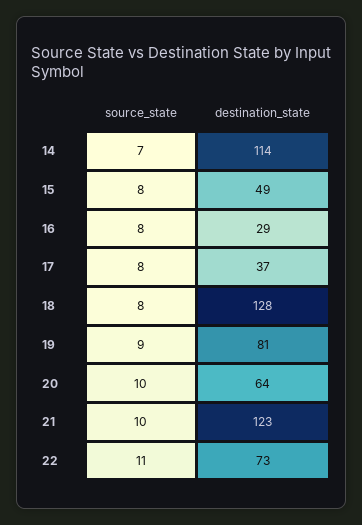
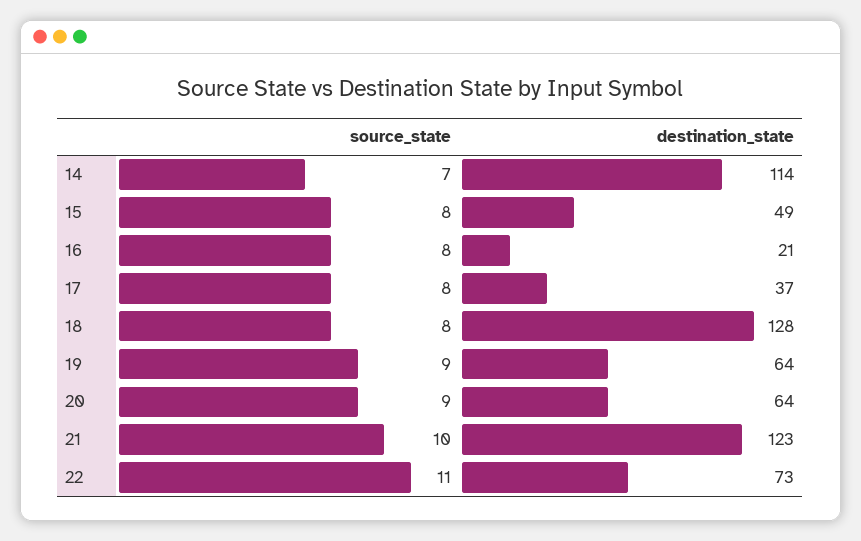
  {
    "source_state": {
      "14": 7,
      "15": 8,
      "16": 8,
      "17": 8,
      "18": 8,
      "19": 9,
-     "20": 10,
+     "20": 9,
      "21": 10,
      "22": 11
    },
    "destination_state": {
      "14": 114,
      "15": 49,
-     "16": 29,
+     "16": 21,
      "17": 37,
      "18": 128,
-     "19": 81,
+     "19": 64,
      "20": 64,
      "21": 123,
      "22": 73
    }
  }

